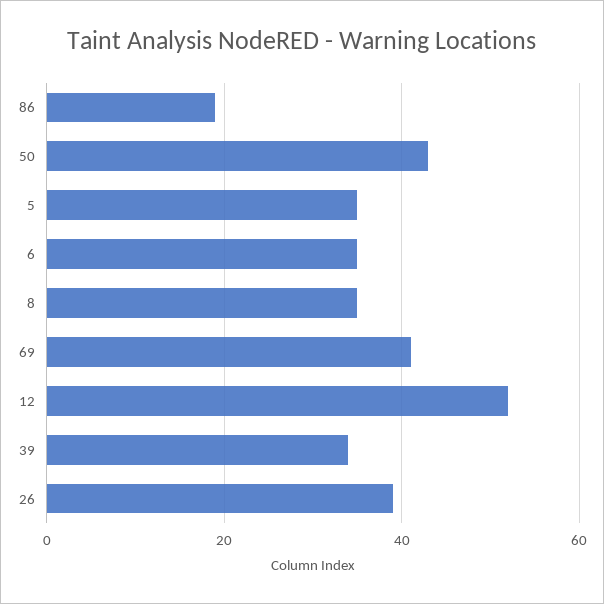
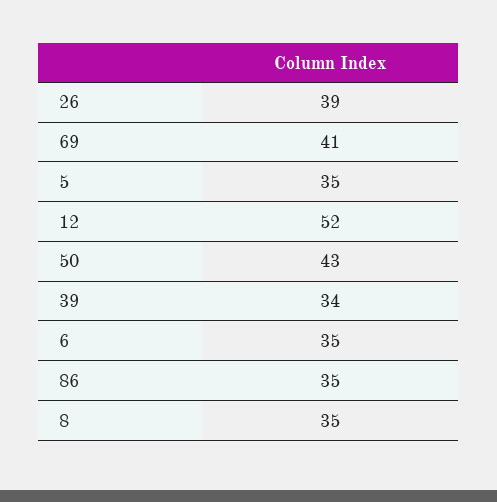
  {
-   "86": 20,
+   "86": 35,
    "50": 43,
    "5": 35,
    "6": 35,
    "8": 35,
    "69": 41,
    "12": 52,
    "39": 34,
    "26": 39
  }

